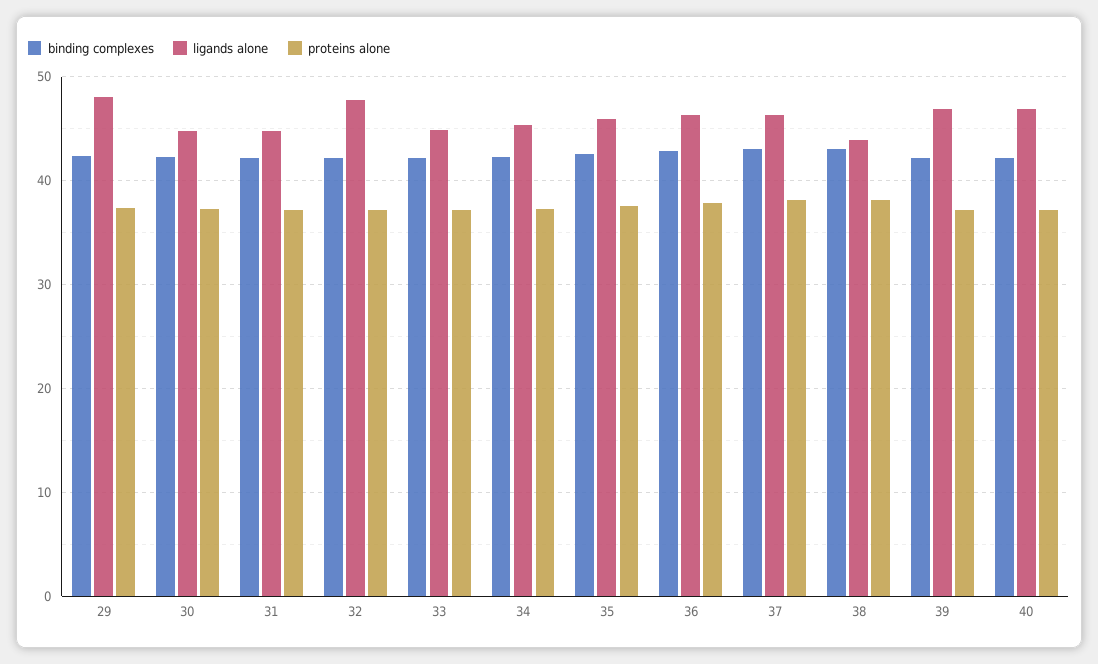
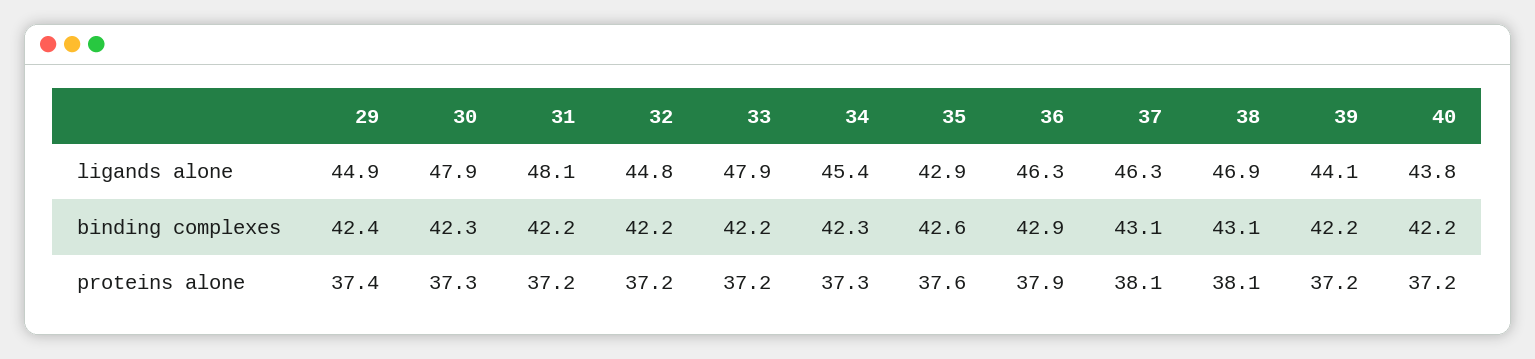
  {
    "binding complexes": {
      "29": 42.4,
      "30": 42.3,
      "31": 42.2,
      "32": 42.2,
      "33": 42.2,
      "34": 42.3,
      "35": 42.6,
      "36": 42.9,
      "37": 43.1,
      "38": 43.1,
      "39": 42.2,
      "40": 42.2
    },
    "ligands alone": {
-     "29": 48,
+     "29": 44.9,
-     "30": 45,
+     "30": 47.9,
-     "31": 45,
+     "31": 48.1,
-     "32": 48,
+     "32": 44.8,
-     "33": 45,
+     "33": 47.9,
      "34": 45.4,
-     "35": 46,
+     "35": 42.9,
      "36": 46.3,
      "37": 46.3,
-     "38": 44,
+     "38": 46.9,
-     "39": 47,
+     "39": 44.1,
-     "40": 47
+     "40": 43.8
    },
    "proteins alone": {
      "29": 37.4,
      "30": 37.3,
      "31": 37.2,
      "32": 37.2,
      "33": 37.2,
      "34": 37.3,
      "35": 37.6,
      "36": 37.9,
      "37": 38.1,
      "38": 38.1,
      "39": 37.2,
      "40": 37.2
    }
  }

